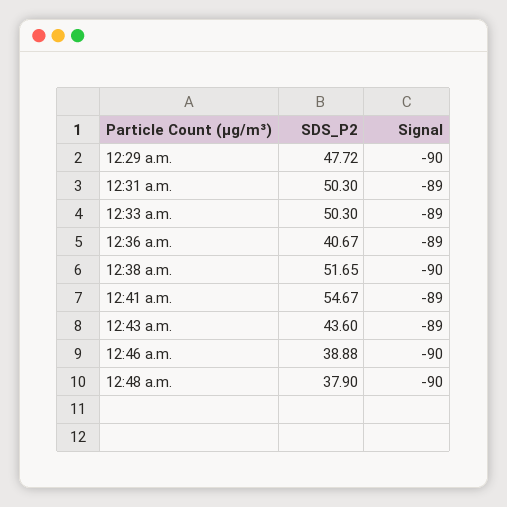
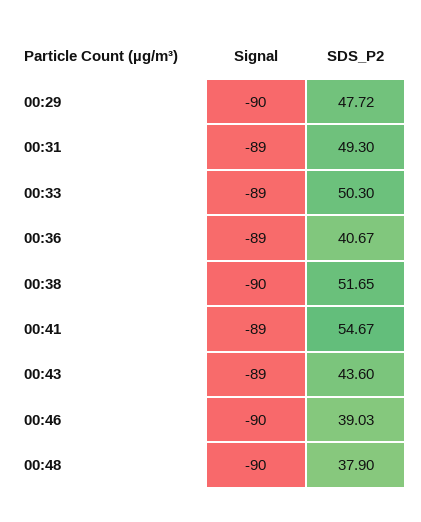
  {
    "SDS_P2": {
      "12:29 a.m.": 47.72,
-     "12:31 a.m.": 50.3,
+     "12:31 a.m.": 49.3,
      "12:33 a.m.": 50.3,
      "12:36 a.m.": 40.67,
      "12:38 a.m.": 51.65,
      "12:41 a.m.": 54.67,
      "12:43 a.m.": 43.6,
-     "12:46 a.m.": 38.88,
+     "12:46 a.m.": 39.03,
      "12:48 a.m.": 37.9
    },
    "Signal": {
      "12:29 a.m.": -90,
      "12:31 a.m.": -89,
      "12:33 a.m.": -89,
      "12:36 a.m.": -89,
      "12:38 a.m.": -90,
      "12:41 a.m.": -89,
      "12:43 a.m.": -89,
      "12:46 a.m.": -90,
      "12:48 a.m.": -90
    }
  }

